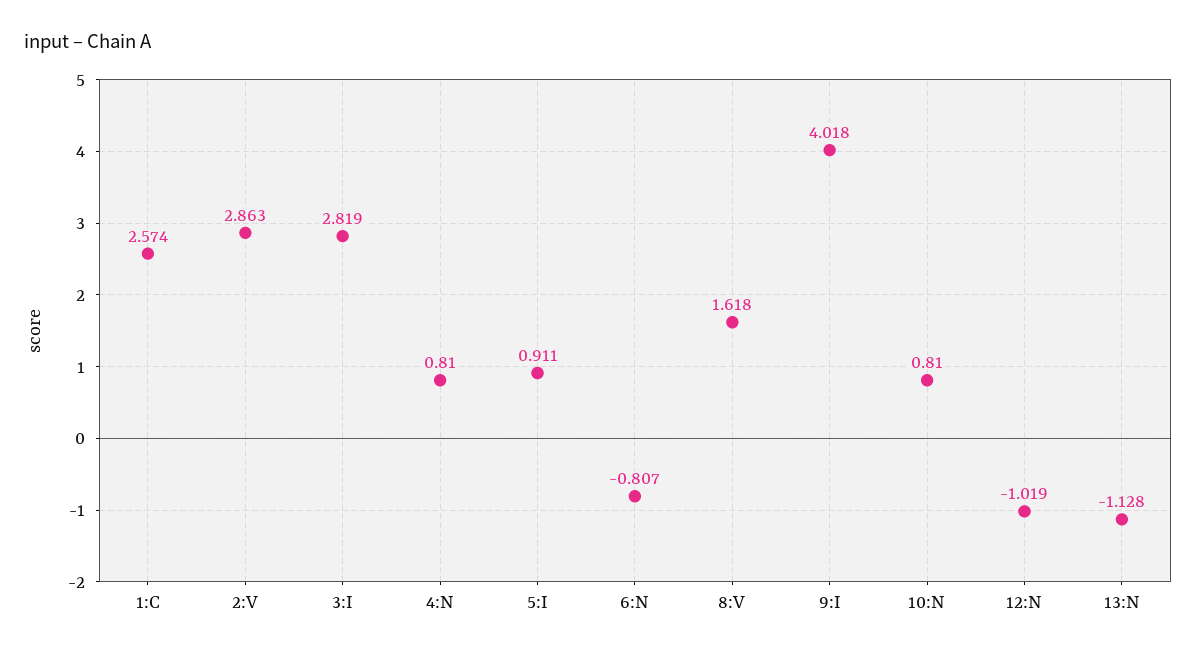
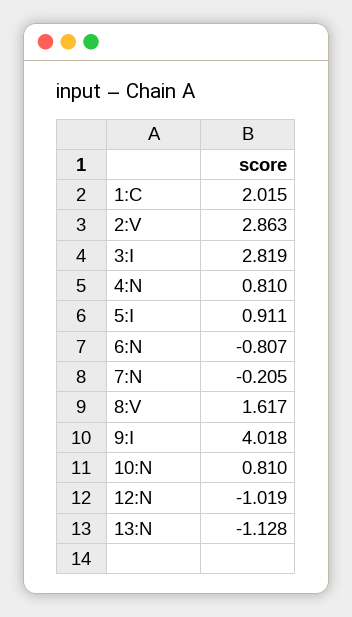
  {
-   "1:C": 2.574,
+   "1:C": 2.015,
    "2:V": 2.863,
    "3:I": 2.819,
    "4:N": 0.81,
    "5:I": 0.911,
    "6:N": -0.807,
-   "8:V": 1.618,
+   "8:V": 1.617,
    "9:I": 4.018,
    "10:N": 0.81,
    "12:N": -1.019,
-   "13:N": -1.128
+   "13:N": -1.128,
+   "7:N": -0.205
  }

